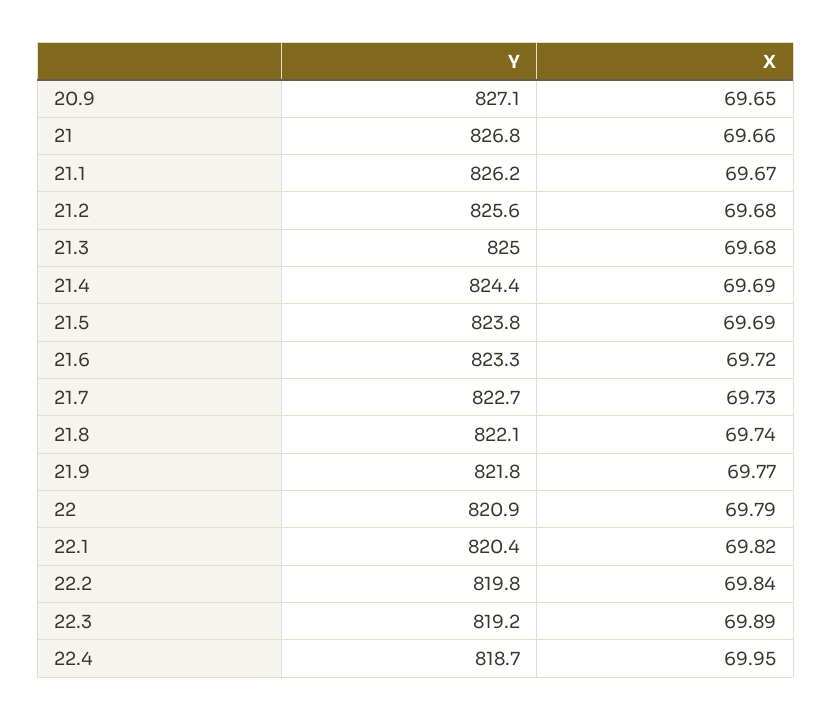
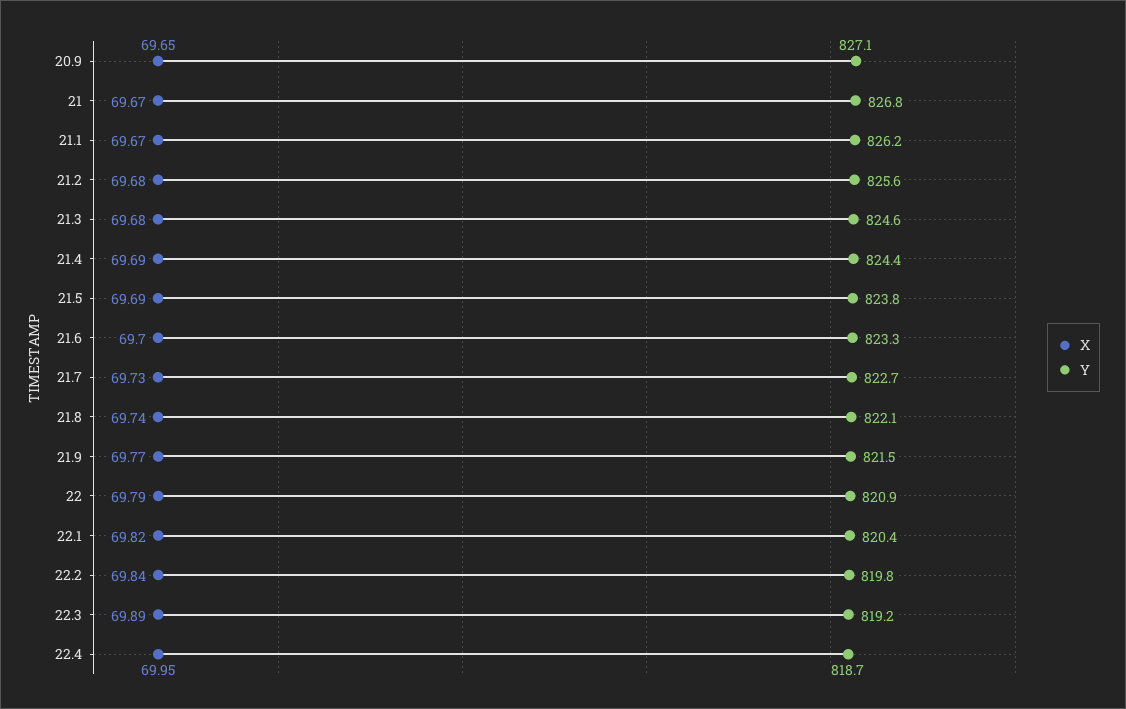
  {
    "Y": {
      "20.9": 827.1,
      "21": 826.8,
      "21.1": 826.2,
      "21.2": 825.6,
-     "21.3": 825,
+     "21.3": 824.6,
      "21.4": 824.4,
      "21.5": 823.8,
      "21.6": 823.3,
      "21.7": 822.7,
      "21.8": 822.1,
-     "21.9": 821.8,
+     "21.9": 821.5,
      "22": 820.9,
      "22.1": 820.4,
      "22.2": 819.8,
      "22.3": 819.2,
      "22.4": 818.7
    },
    "X": {
      "20.9": 69.65,
-     "21": 69.66,
+     "21": 69.67,
      "21.1": 69.67,
      "21.2": 69.68,
      "21.3": 69.68,
      "21.4": 69.69,
      "21.5": 69.69,
-     "21.6": 69.72,
+     "21.6": 69.7,
      "21.7": 69.73,
      "21.8": 69.74,
      "21.9": 69.77,
      "22": 69.79,
      "22.1": 69.82,
      "22.2": 69.84,
      "22.3": 69.89,
      "22.4": 69.95
    }
  }

